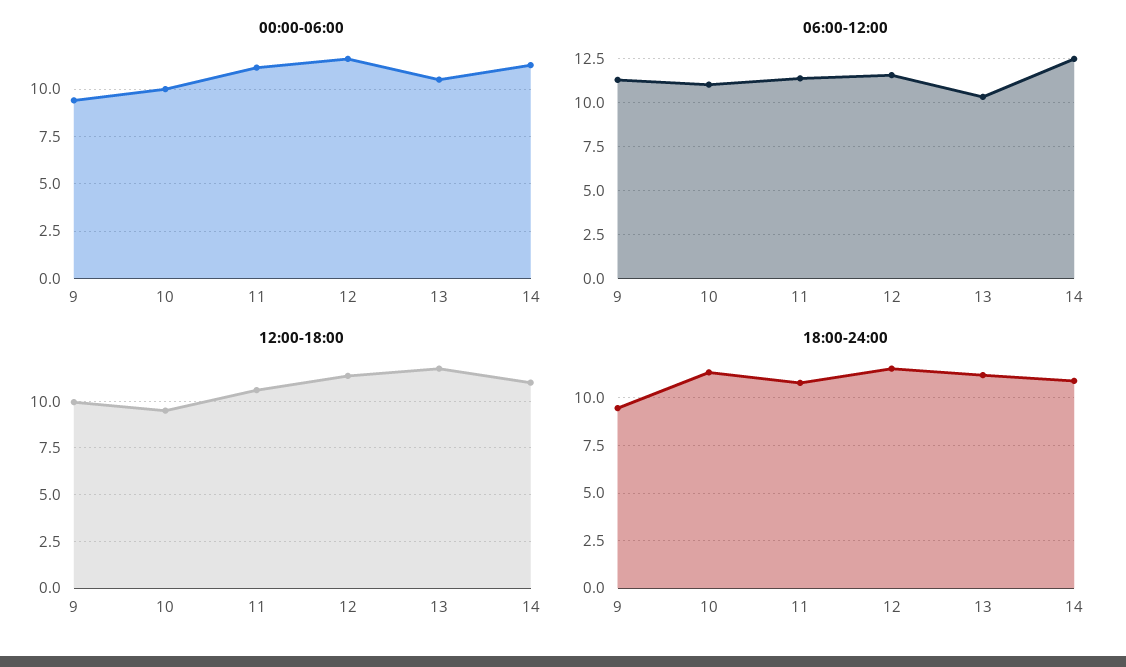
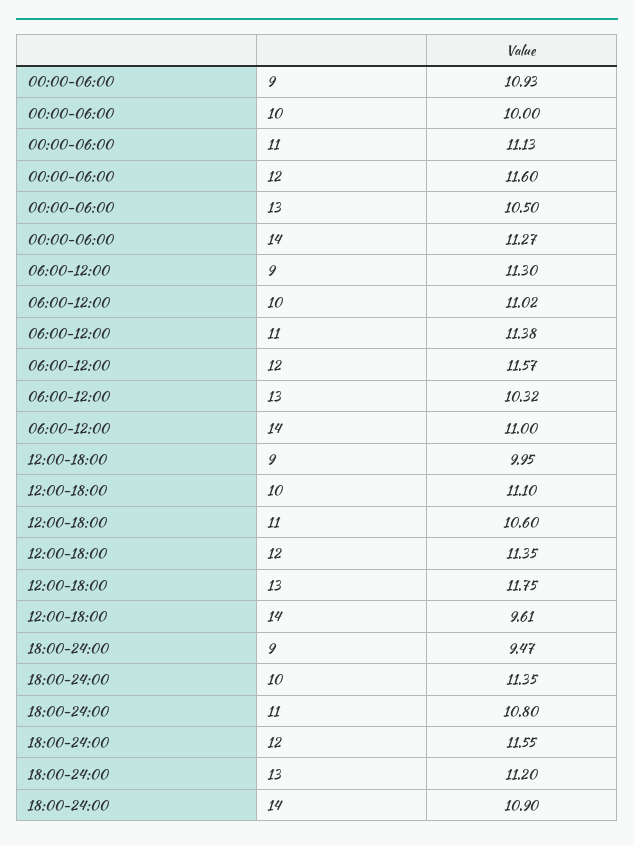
  {
    "00:00-06:00": {
-     "9": 9.5,
+     "9": 10.93,
      "10": 10,
      "11": 11.13,
      "12": 11.6,
      "13": 10.5,
      "14": 11.27
    },
    "06:00-12:00": {
      "9": 11.3,
      "10": 11.02,
      "11": 11.38,
      "12": 11.57,
      "13": 10.32,
-     "14": 12.5
+     "14": 11
    },
    "12:00-18:00": {
      "9": 9.95,
-     "10": 9.5,
+     "10": 11.1,
      "11": 10.6,
      "12": 11.35,
      "13": 11.75,
-     "14": 11
+     "14": 9.61
    },
    "18:00-24:00": {
      "9": 9.47,
      "10": 11.35,
      "11": 10.8,
      "12": 11.55,
      "13": 11.2,
      "14": 10.9
    }
  }

